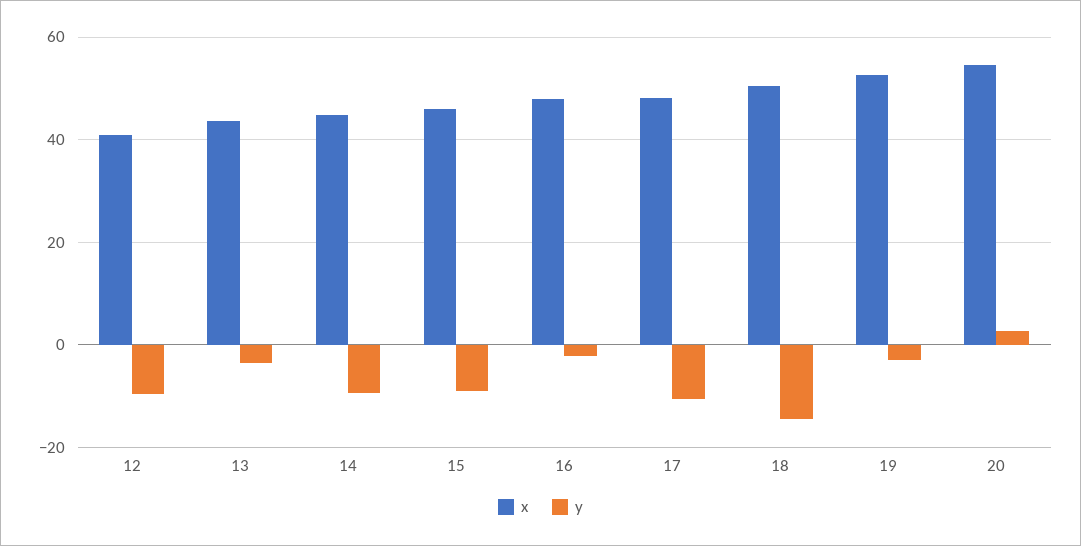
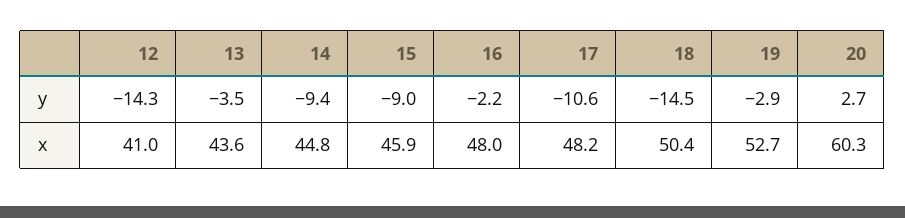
  {
    "x": {
      "12": 41,
      "13": 43.6,
      "14": 44.8,
      "15": 45.9,
      "16": 48,
      "17": 48.2,
      "18": 50.4,
      "19": 52.7,
-     "20": 54
+     "20": 60.3
    },
    "y": {
-     "12": -10,
+     "12": -14.3,
      "13": -3.5,
      "14": -9.4,
      "15": -9,
      "16": -2.2,
      "17": -10.6,
      "18": -14.5,
      "19": -2.9,
      "20": 2.7
    }
  }

